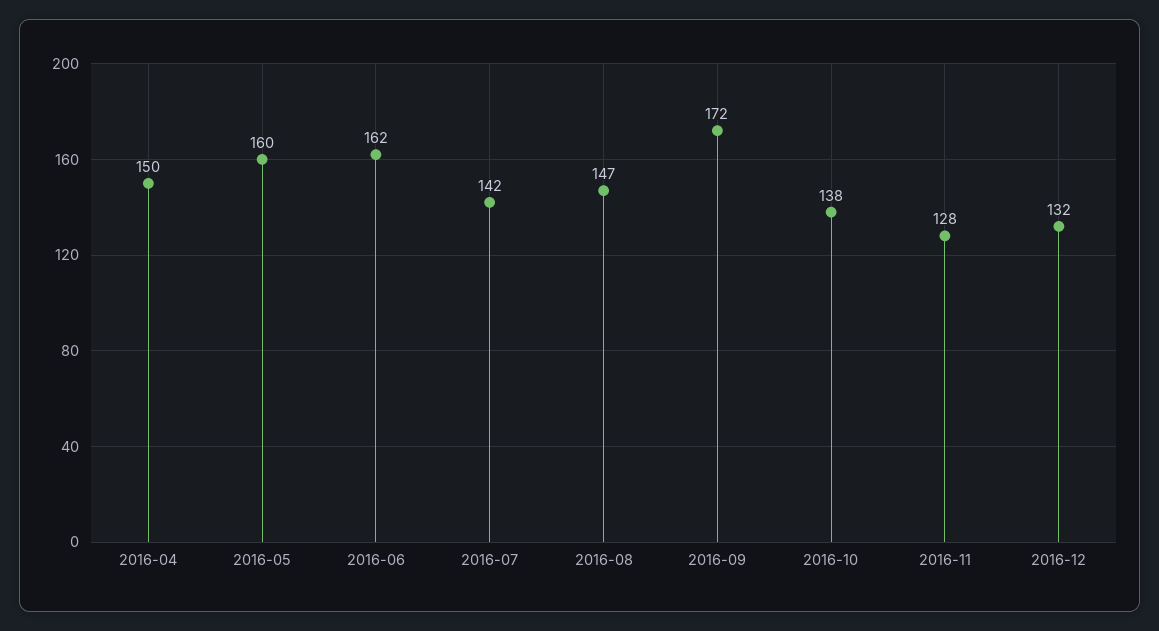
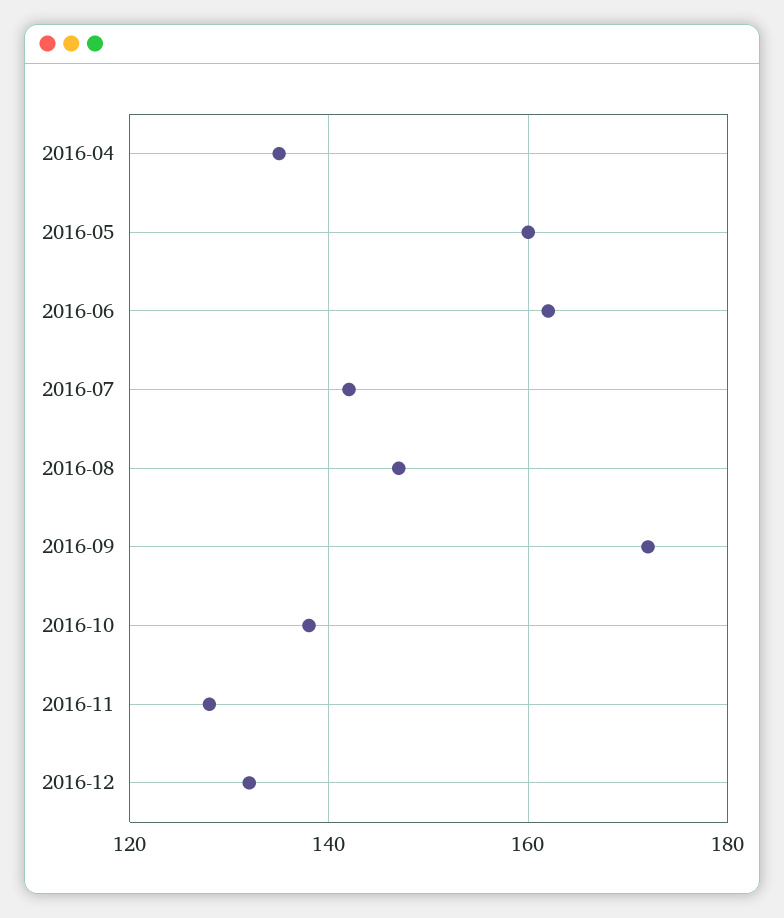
  {
-   "2016-04": 150,
+   "2016-04": 135,
    "2016-05": 160,
    "2016-06": 162,
    "2016-07": 142,
    "2016-08": 147,
    "2016-09": 172,
    "2016-10": 138,
    "2016-11": 128,
    "2016-12": 132
  }

